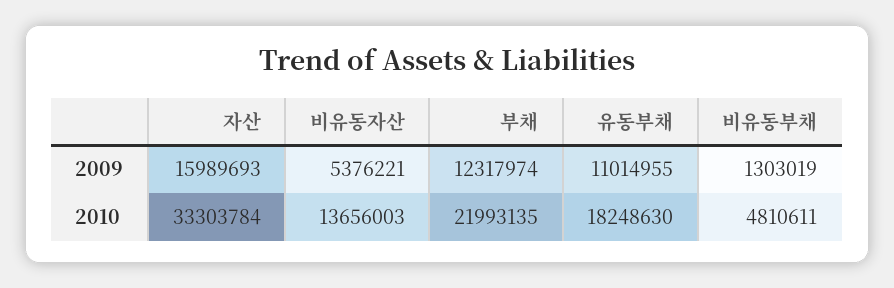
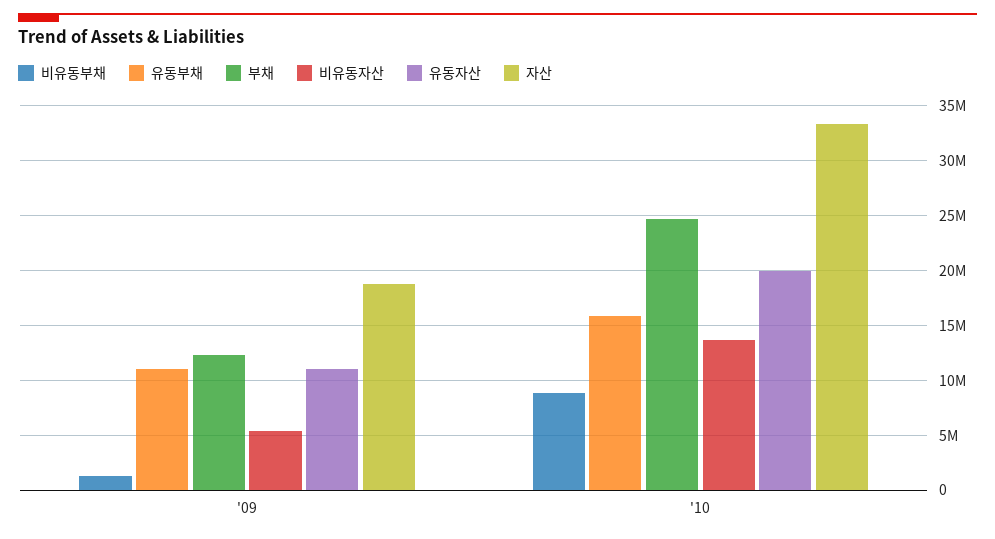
  {
    "자산": {
-     "2009": 15989693,
+     "2009": 19000000,
      "2010": 33303784
    },
    "비유동자산": {
      "2009": 5376221,
      "2010": 13656003
    },
    "부채": {
      "2009": 12317974,
-     "2010": 21993135
+     "2010": 25000000
    },
    "유동부채": {
      "2009": 11014955,
-     "2010": 18248630
+     "2010": 16000000
    },
    "비유동부채": {
      "2009": 1303019,
-     "2010": 4810611
+     "2010": 9000000
-   }
+   },
+   "유동자산": {
+     "2009": 11000000,
+     "2010": 20000000
+   }
  }

